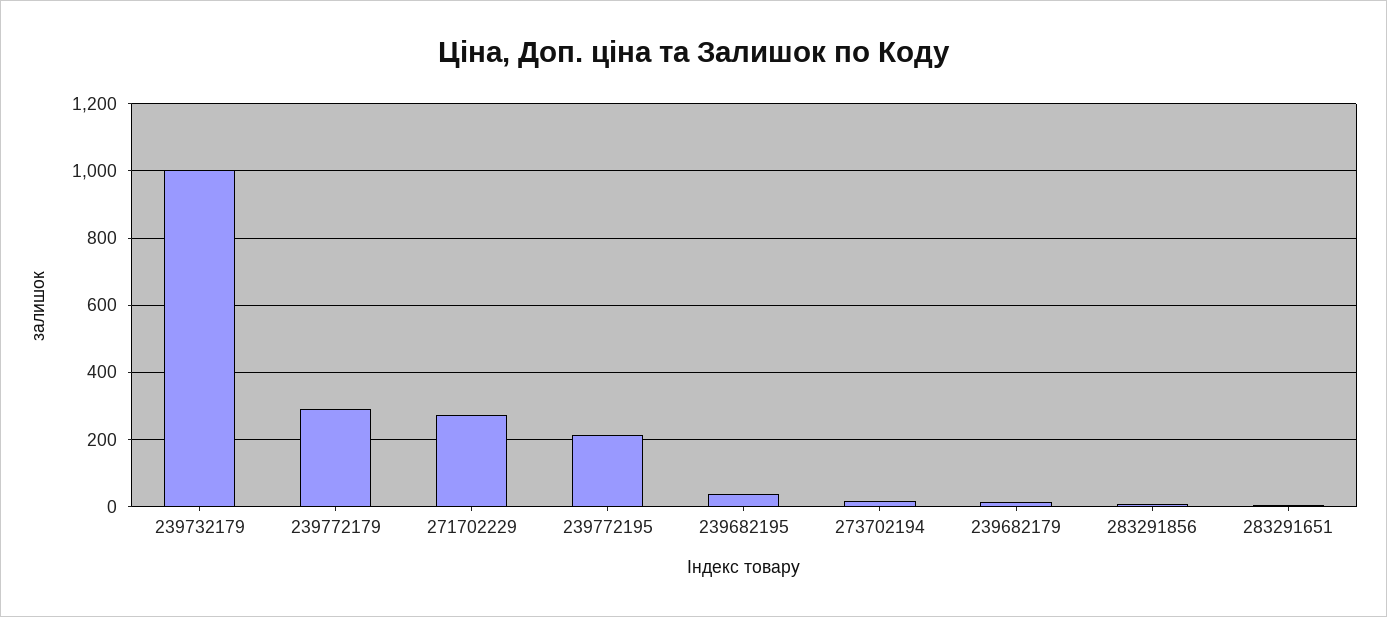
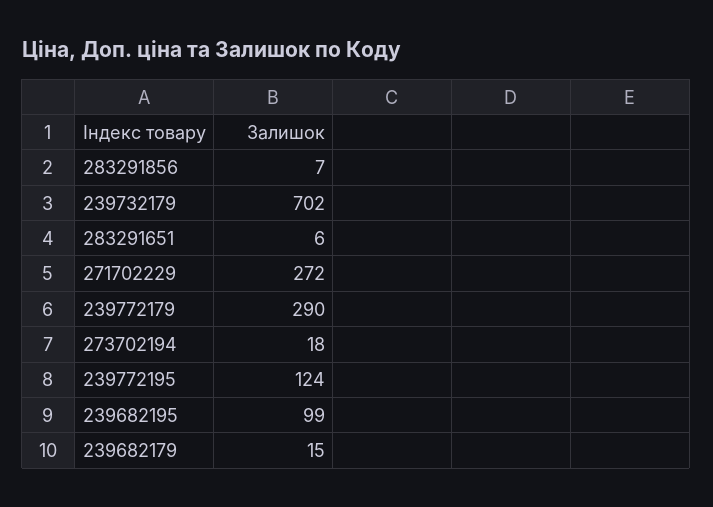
  {
-   "239732179": 1000,
+   "239732179": 702,
    "239772179": 290,
    "271702229": 272,
-   "239772195": 220,
+   "239772195": 124,
-   "239682195": 40,
+   "239682195": 99,
    "273702194": 18,
    "239682179": 15,
    "283291856": 7,
    "283291651": 6
  }

